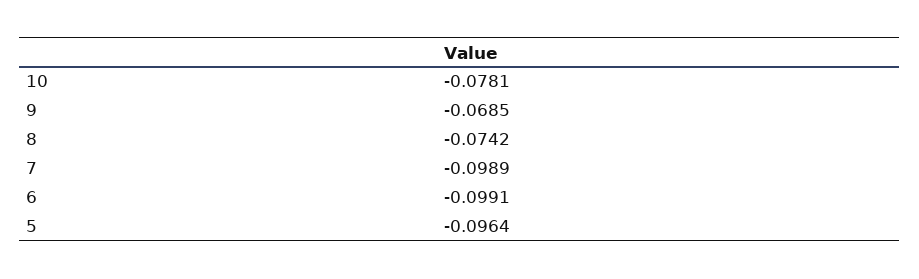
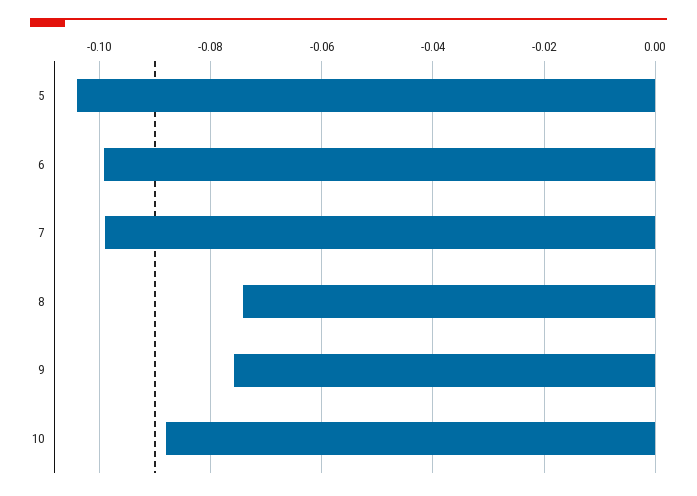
  {
-   "10": -0.0781,
+   "10": -0.088,
-   "9": -0.0685,
+   "9": -0.076,
    "8": -0.0742,
    "7": -0.0989,
    "6": -0.0991,
-   "5": -0.0964
+   "5": -0.104
  }

